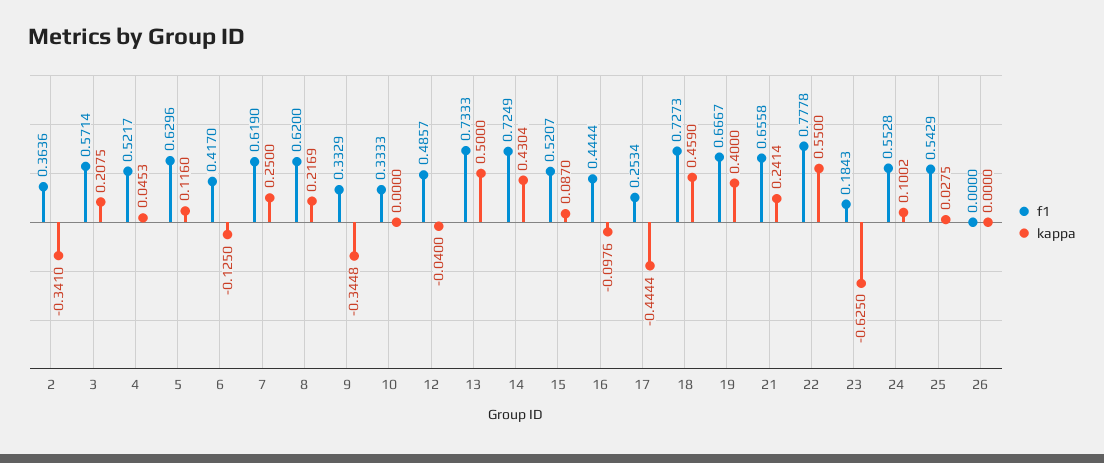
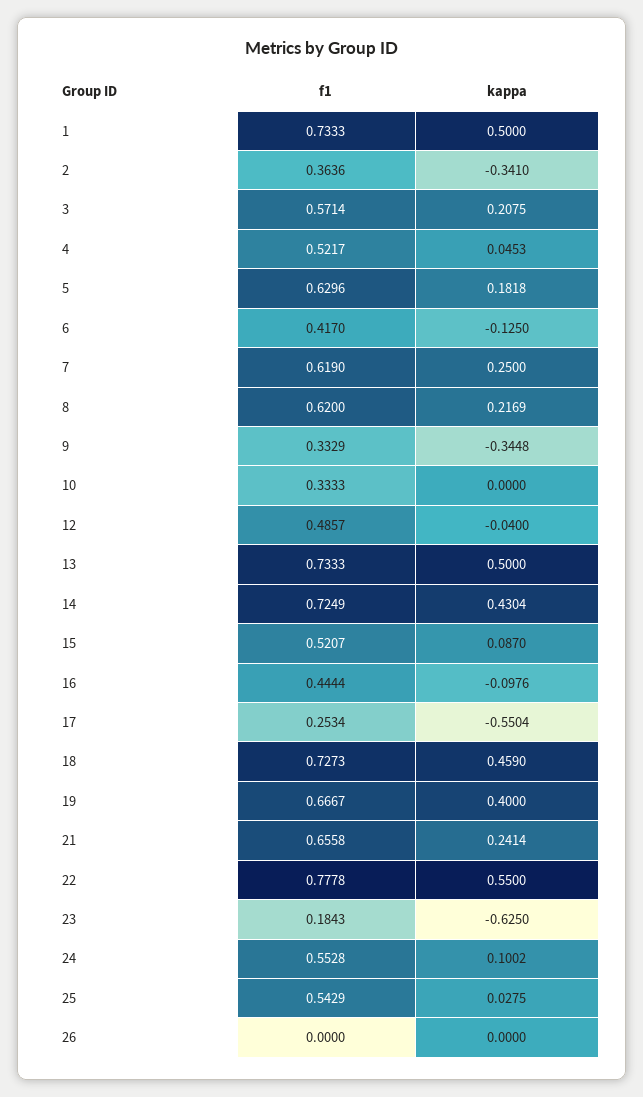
  {
    "f1": {
      "2": 0.3636,
      "3": 0.5714,
      "4": 0.5217,
      "5": 0.6296,
      "6": 0.417,
      "7": 0.619,
      "8": 0.62,
      "9": 0.3329,
      "10": 0.3333,
      "12": 0.4857,
      "13": 0.7333,
      "14": 0.7249,
      "15": 0.5207,
      "16": 0.4444,
      "17": 0.2534,
      "18": 0.7273,
      "19": 0.6667,
      "21": 0.6558,
      "22": 0.7778,
      "23": 0.1843,
      "24": 0.5528,
      "25": 0.5429,
-     "26": 0
+     "26": 0,
+     "1": 0.7333
    },
    "kappa": {
      "2": -0.341,
      "3": 0.2075,
      "4": 0.0453,
-     "5": 0.116,
+     "5": 0.1818,
      "6": -0.125,
      "7": 0.25,
      "8": 0.2169,
      "9": -0.3448,
      "10": 0,
      "12": -0.04,
      "13": 0.5,
      "14": 0.4304,
      "15": 0.087,
      "16": -0.0976,
-     "17": -0.4444,
+     "17": -0.5504,
      "18": 0.459,
      "19": 0.4,
      "21": 0.2414,
      "22": 0.55,
      "23": -0.625,
      "24": 0.1002,
      "25": 0.0275,
-     "26": 0
+     "26": 0,
+     "1": 0.5
    }
  }

